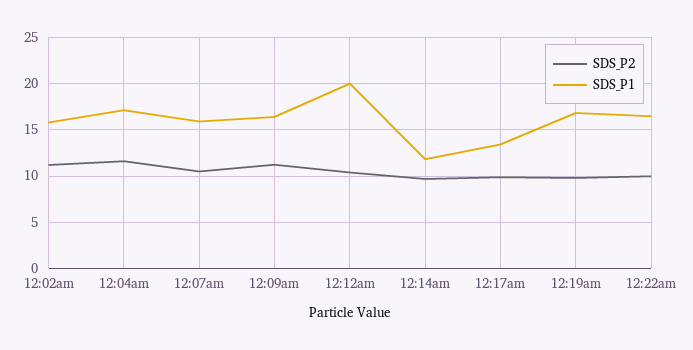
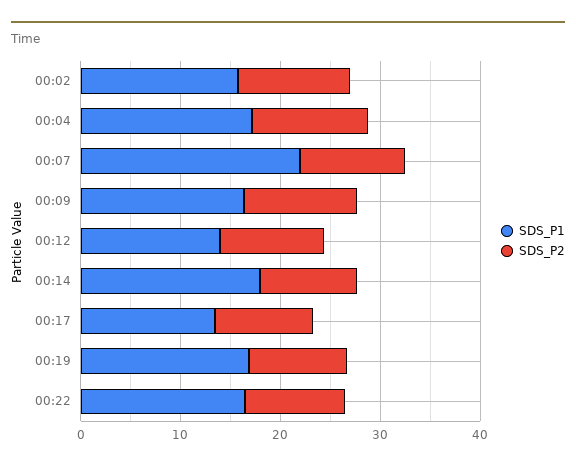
  {
    "SDS_P2": {
      "12:02am": 11,
      "12:04am": 12,
      "12:07am": 11,
      "12:09am": 11,
      "12:12am": 10,
      "12:14am": 10,
      "12:17am": 10,
      "12:19am": 10,
      "12:22am": 10
    },
    "SDS_P1": {
      "12:02am": 16,
      "12:04am": 17,
-     "12:07am": 16,
+     "12:07am": 22,
      "12:09am": 16,
-     "12:12am": 20,
+     "12:12am": 14,
-     "12:14am": 12,
+     "12:14am": 18,
      "12:17am": 13,
      "12:19am": 17,
      "12:22am": 16
    }
  }

